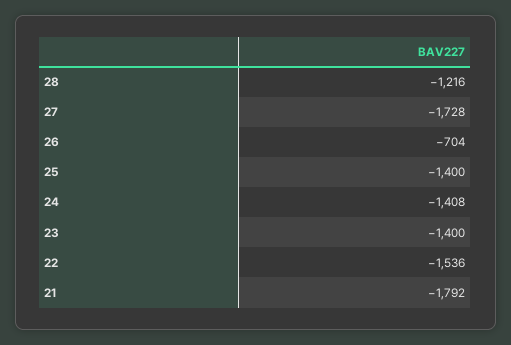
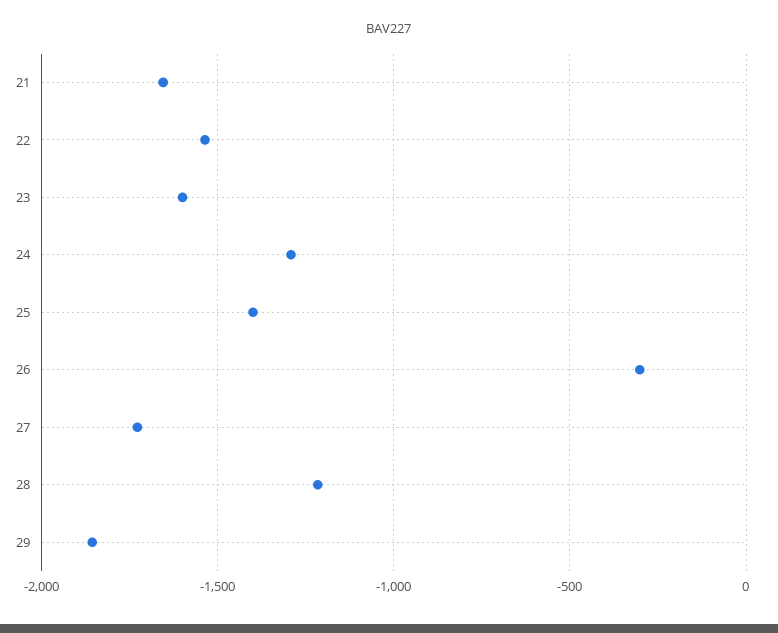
  {
    "28": -1216,
    "27": -1728,
-   "26": -704,
+   "26": -300,
    "25": -1400,
-   "24": -1408,
+   "24": -1300,
-   "23": -1400,
+   "23": -1600,
    "22": -1536,
-   "21": -1792
+   "21": -1650,
+   "29": -1850
  }

